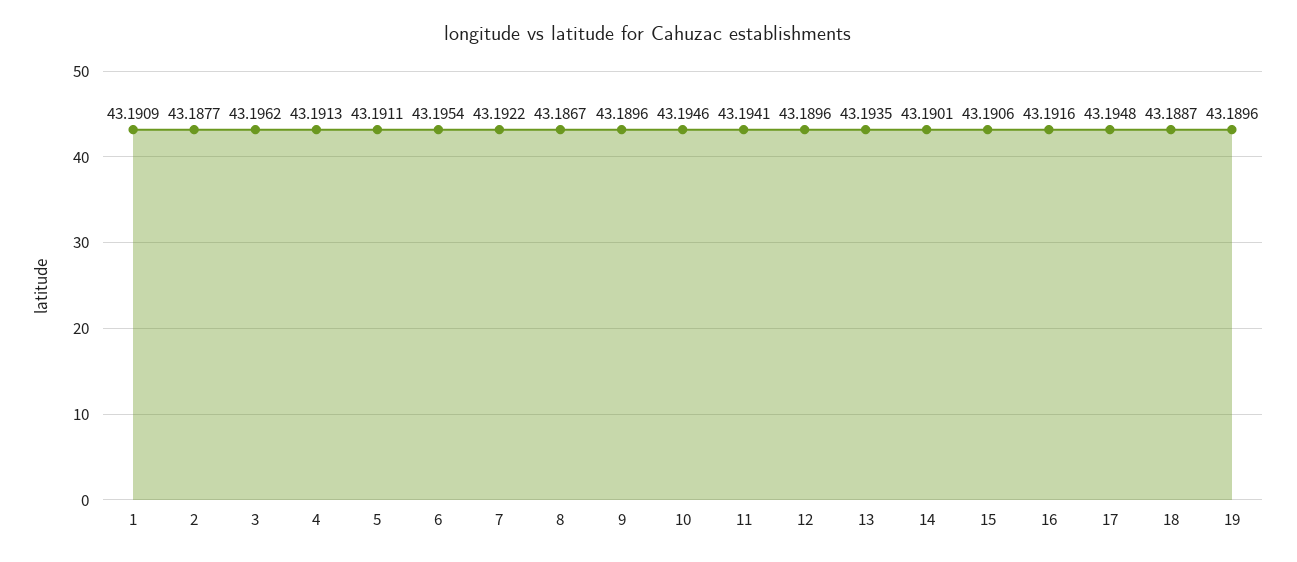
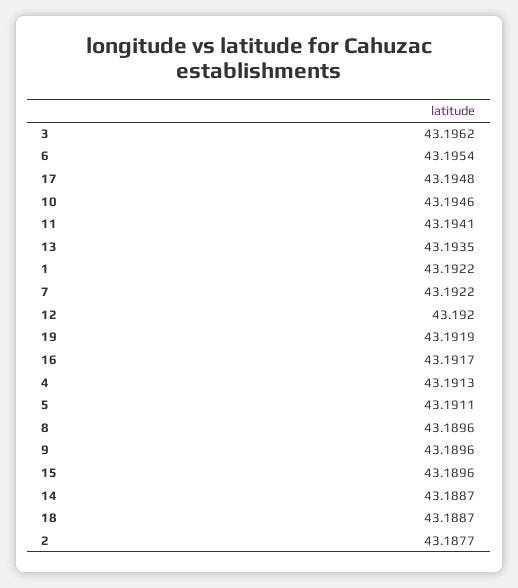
  {
-   "1": 43.1909,
+   "1": 43.1922,
    "2": 43.1877,
    "3": 43.1962,
    "4": 43.1913,
    "5": 43.1911,
    "6": 43.1954,
    "7": 43.1922,
-   "8": 43.1867,
+   "8": 43.1896,
    "9": 43.1896,
    "10": 43.1946,
    "11": 43.1941,
-   "12": 43.1896,
+   "12": 43.192,
    "13": 43.1935,
-   "14": 43.1901,
+   "14": 43.1887,
-   "15": 43.1906,
+   "15": 43.1896,
-   "16": 43.1916,
+   "16": 43.1917,
    "17": 43.1948,
    "18": 43.1887,
-   "19": 43.1896
+   "19": 43.1919
  }

